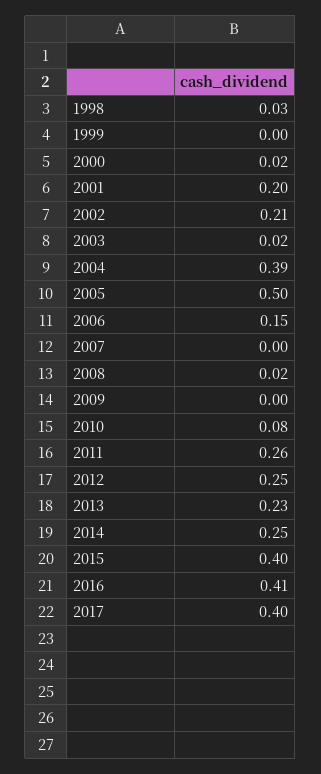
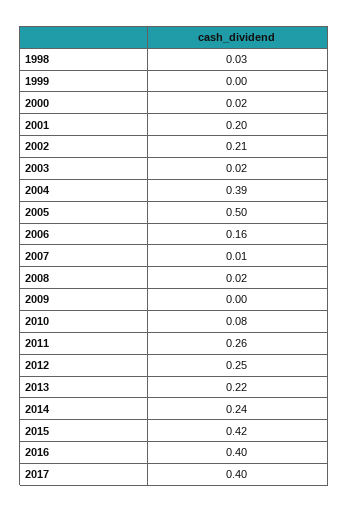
  {
    "1998": 0.03,
    "1999": 0,
    "2000": 0.02,
    "2001": 0.2,
    "2002": 0.21,
    "2003": 0.02,
    "2004": 0.39,
    "2005": 0.5,
-   "2006": 0.15,
+   "2006": 0.16,
-   "2007": 0,
+   "2007": 0.01,
    "2008": 0.02,
    "2009": 0,
    "2010": 0.08,
    "2011": 0.26,
    "2012": 0.25,
-   "2013": 0.23,
+   "2013": 0.22,
-   "2014": 0.25,
+   "2014": 0.24,
-   "2015": 0.4,
+   "2015": 0.42,
-   "2016": 0.41,
+   "2016": 0.4,
    "2017": 0.4
  }

